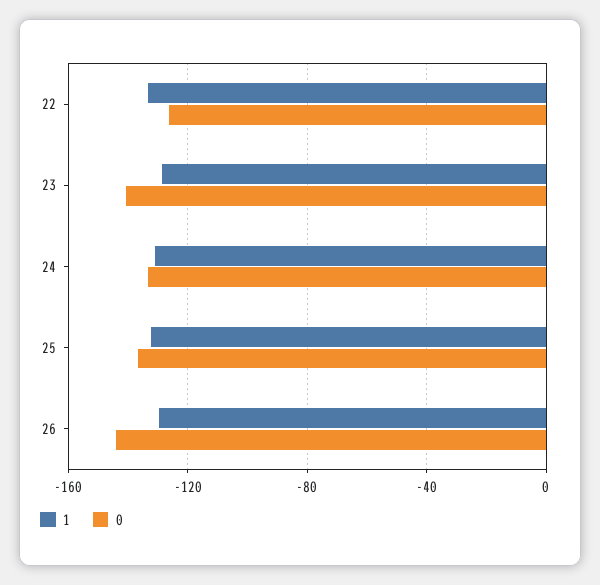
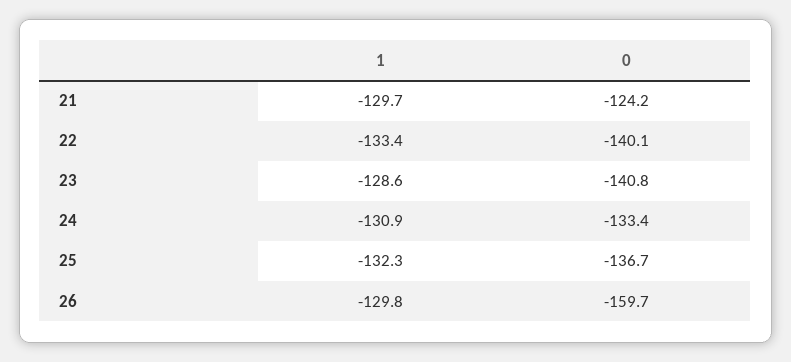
  {
    "1": {
      "22": -133.4,
      "23": -128.6,
      "24": -130.9,
      "25": -132.3,
-     "26": -129.8
+     "26": -129.8,
+     "21": -129.7
    },
    "0": {
-     "22": -125,
+     "22": -140.1,
      "23": -140.8,
      "24": -133.4,
      "25": -136.7,
-     "26": -145
+     "26": -159.7,
+     "21": -124.2
    }
  }

